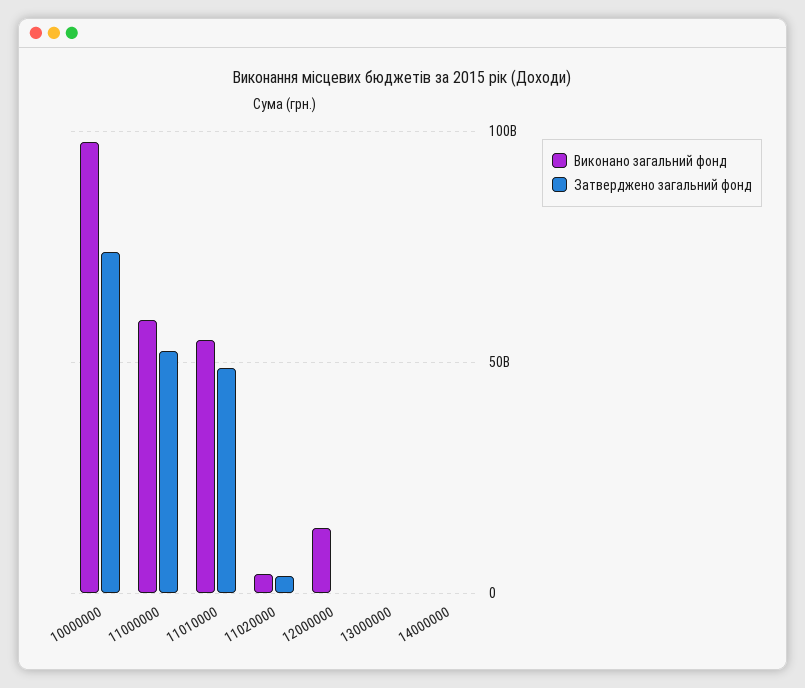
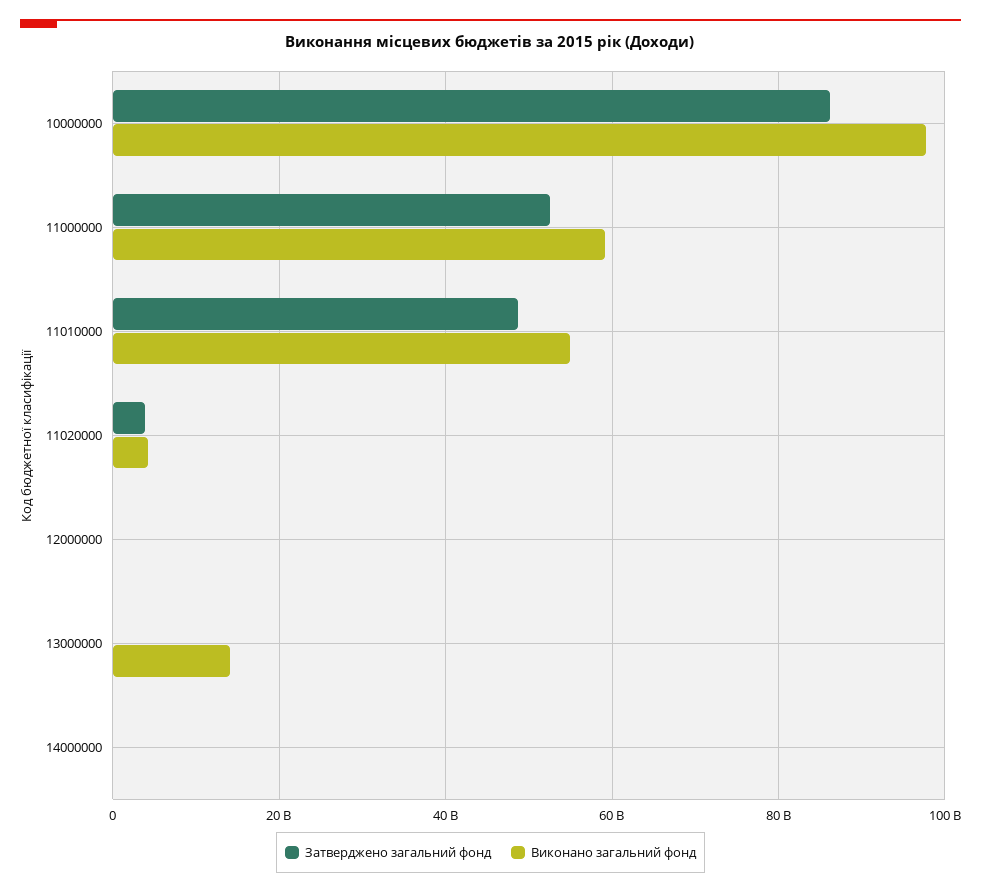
  {
    "Виконано загальний фонд": {
      "10000000": 98000000000,
      "11000000": 60000000000,
      "11010000": 54000000000,
      "11020000": 4000000000,
-     "12000000": 15000000000,
+     "12000000": 0,
-     "13000000": 0,
+     "13000000": 14000000000,
      "14000000": 0
    },
    "Затверджено загальний фонд": {
-     "10000000": 75000000000,
+     "10000000": 86000000000,
      "11000000": 52000000000,
      "11010000": 48000000000,
      "11020000": 4000000000,
      "12000000": 0,
      "13000000": 0,
      "14000000": 0
    }
  }

